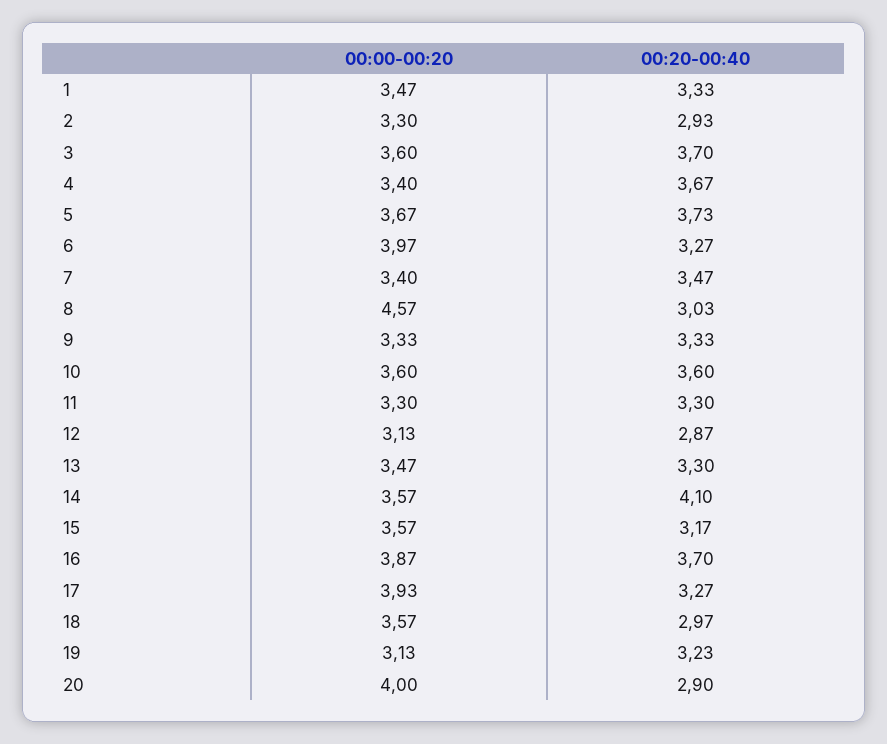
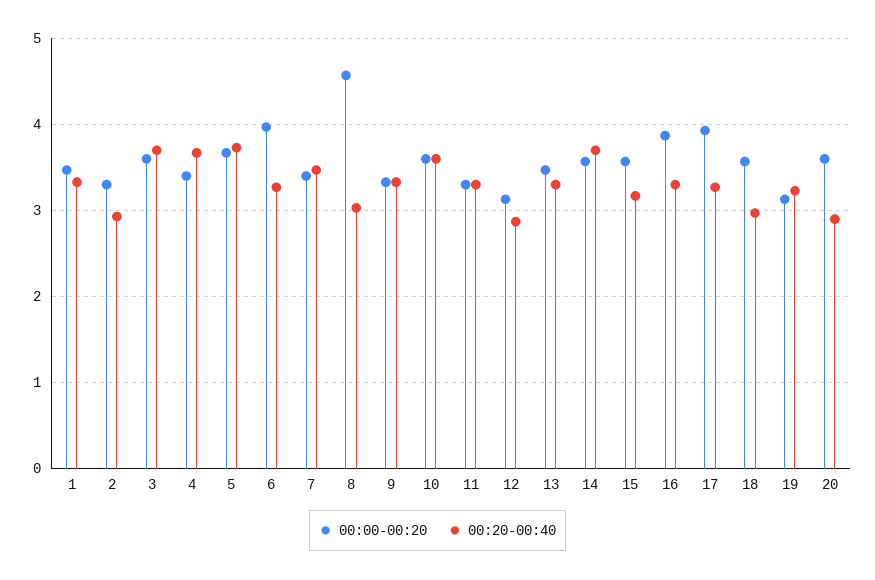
  {
    "00:00-00:20": {
      "1": 3.47,
      "2": 3.3,
      "3": 3.6,
      "4": 3.4,
      "5": 3.67,
      "6": 3.97,
      "7": 3.4,
      "8": 4.57,
      "9": 3.33,
      "10": 3.6,
      "11": 3.3,
      "12": 3.13,
      "13": 3.47,
      "14": 3.57,
      "15": 3.57,
      "16": 3.87,
      "17": 3.93,
      "18": 3.57,
      "19": 3.13,
-     "20": 4
+     "20": 3.6
    },
    "00:20-00:40": {
      "1": 3.33,
      "2": 2.93,
      "3": 3.7,
      "4": 3.67,
      "5": 3.73,
      "6": 3.27,
      "7": 3.47,
      "8": 3.03,
      "9": 3.33,
      "10": 3.6,
      "11": 3.3,
      "12": 2.87,
      "13": 3.3,
-     "14": 4.1,
+     "14": 3.7,
      "15": 3.17,
-     "16": 3.7,
+     "16": 3.3,
      "17": 3.27,
      "18": 2.97,
      "19": 3.23,
      "20": 2.9
    }
  }

